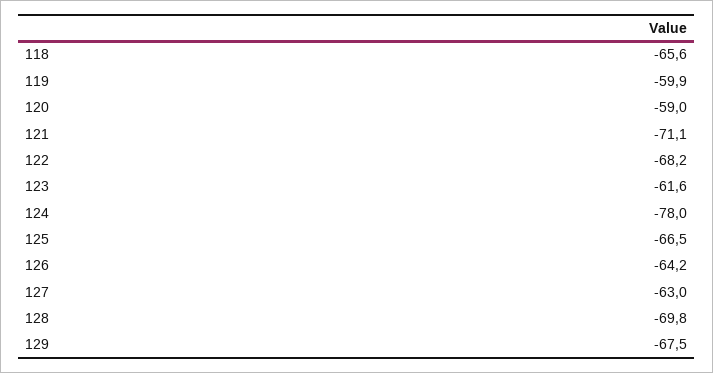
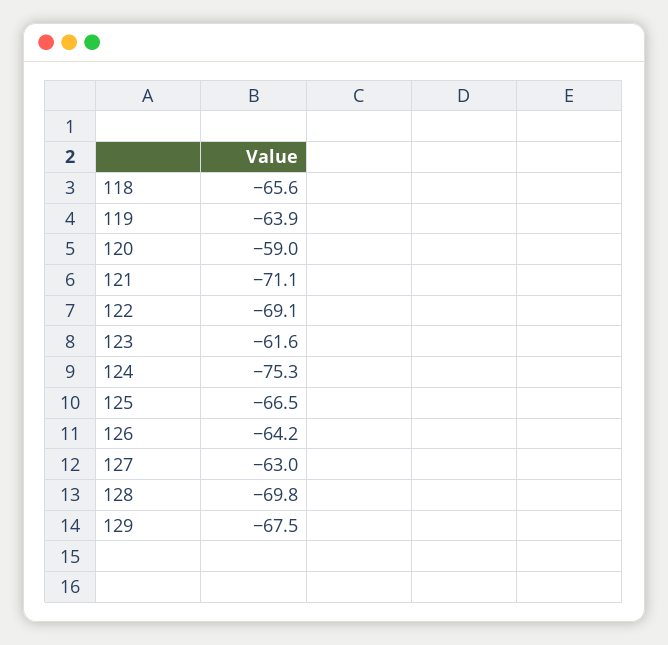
  {
    "118": -65.6,
-   "119": -59.9,
+   "119": -63.9,
    "120": -59,
    "121": -71.1,
-   "122": -68.2,
+   "122": -69.1,
    "123": -61.6,
-   "124": -78,
+   "124": -75.3,
    "125": -66.5,
    "126": -64.2,
    "127": -63,
    "128": -69.8,
    "129": -67.5
  }

